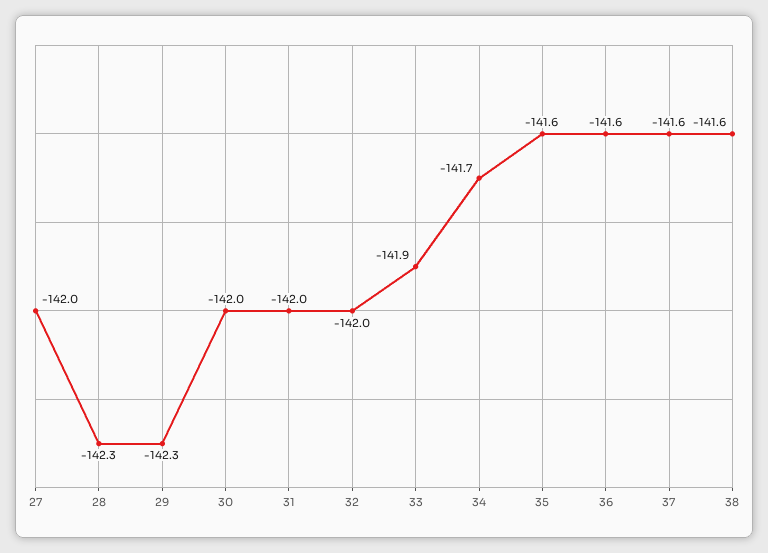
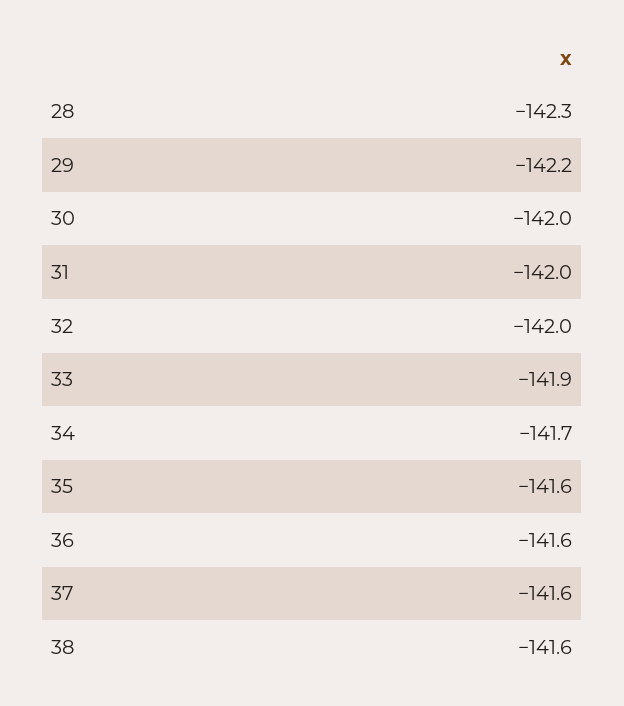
  {
-   "27": -142,
    "28": -142.3,
-   "29": -142.3,
+   "29": -142.2,
    "30": -142,
    "31": -142,
    "32": -142,
    "33": -141.9,
    "34": -141.7,
    "35": -141.6,
    "36": -141.6,
    "37": -141.6,
    "38": -141.6
  }

